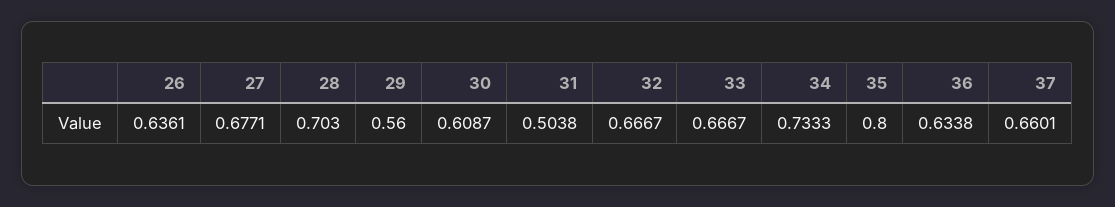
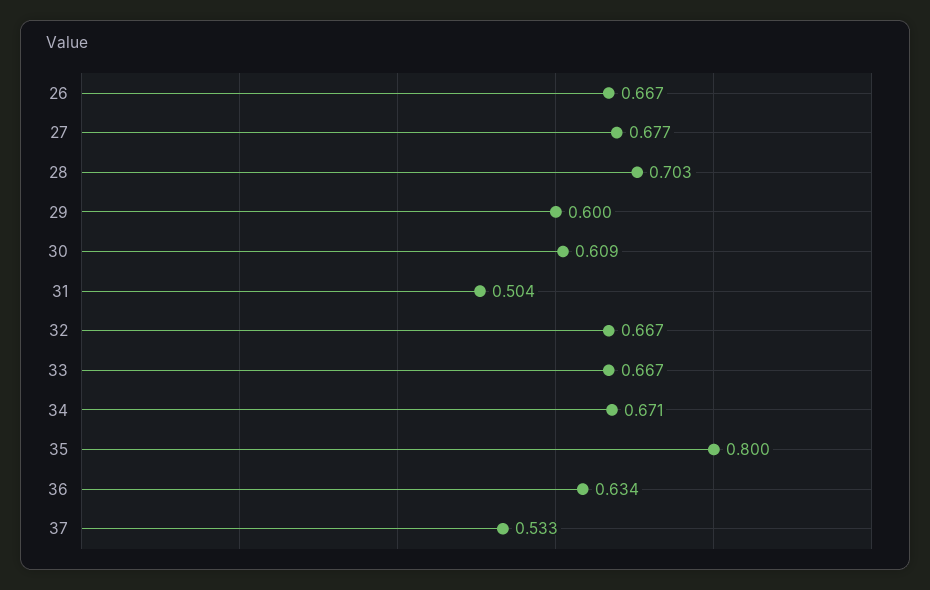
  {
-   "26": 0.6361,
+   "26": 0.667,
    "27": 0.6771,
    "28": 0.703,
-   "29": 0.56,
+   "29": 0.6,
    "30": 0.6087,
    "31": 0.5038,
    "32": 0.6667,
    "33": 0.6667,
-   "34": 0.7333,
+   "34": 0.671,
    "35": 0.8,
    "36": 0.6338,
-   "37": 0.6601
+   "37": 0.533
  }

